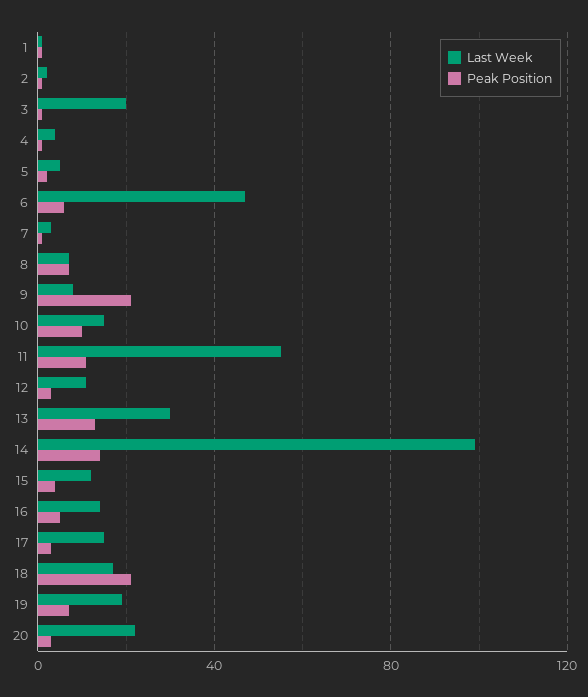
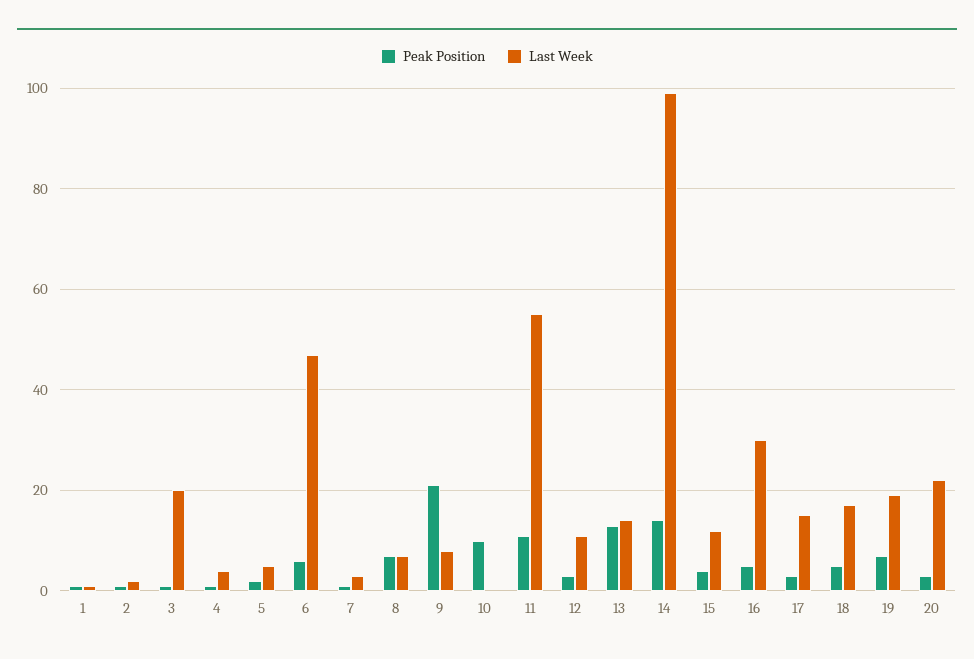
  {
    "Last Week": {
      "1": 0,
      "2": 0,
      "3": 20,
      "4": 5,
      "5": 5,
      "6": 45,
      "7": 5,
      "8": 5,
      "9": 10,
-     "10": 15,
+     "10": 0,
      "11": 55,
      "12": 10,
-     "13": 30,
+     "13": 15,
      "14": 100,
      "15": 10,
-     "16": 15,
+     "16": 30,
      "17": 15,
      "18": 15,
      "19": 20,
      "20": 20
    },
    "Peak Position": {
      "1": 0,
      "2": 0,
      "3": 0,
      "4": 0,
      "5": 0,
      "6": 5,
      "7": 0,
      "8": 5,
      "9": 20,
      "10": 10,
      "11": 10,
      "12": 5,
      "13": 15,
      "14": 15,
      "15": 5,
      "16": 5,
      "17": 5,
-     "18": 20,
+     "18": 5,
      "19": 5,
      "20": 5
    }
  }

